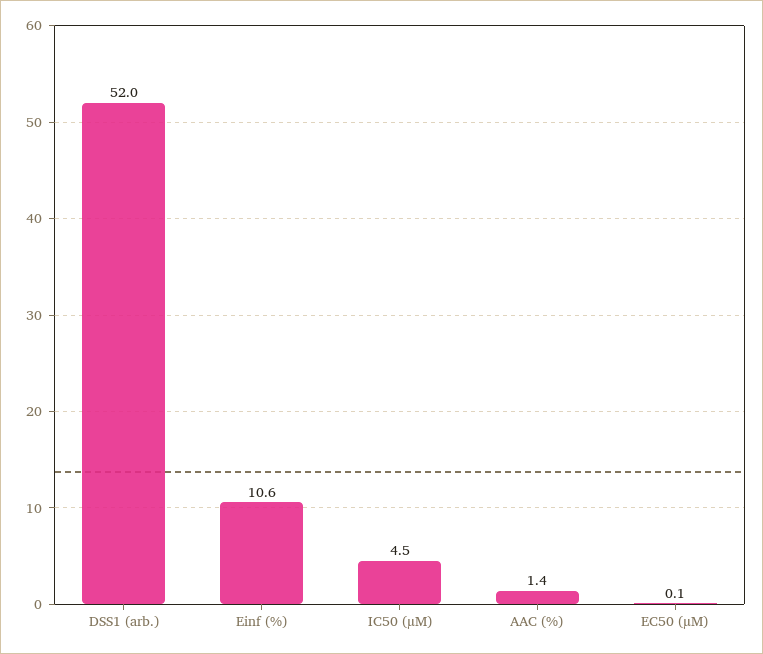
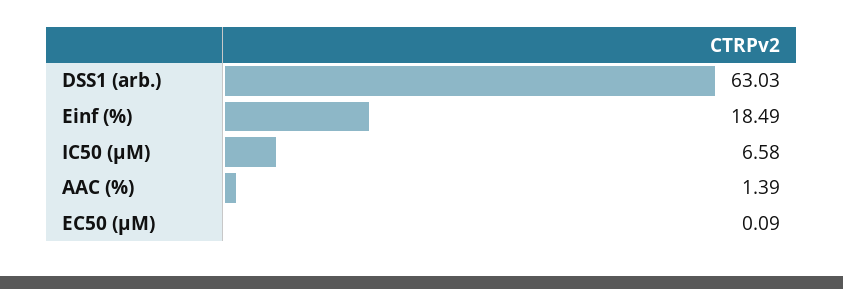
  {
-   "DSS1 (arb.)": 52,
+   "DSS1 (arb.)": 63.03,
-   "Einf (%)": 10.6,
+   "Einf (%)": 18.49,
-   "IC50 (µM)": 4.5,
+   "IC50 (µM)": 6.58,
    "AAC (%)": 1.39,
    "EC50 (µM)": 0.09
  }

